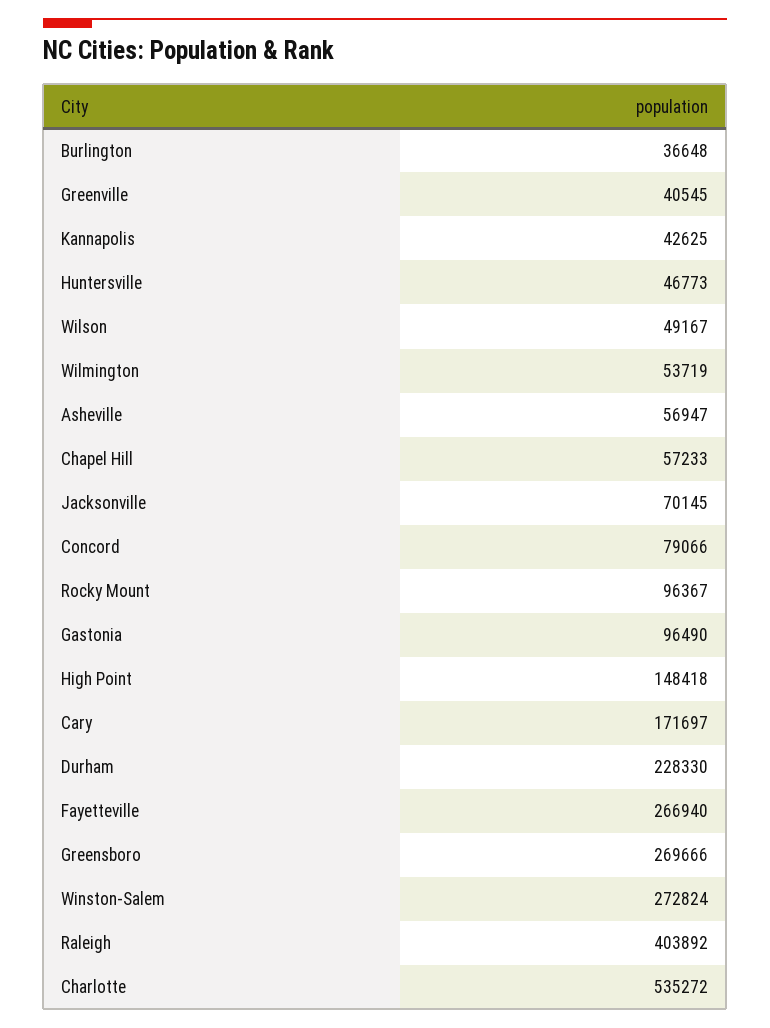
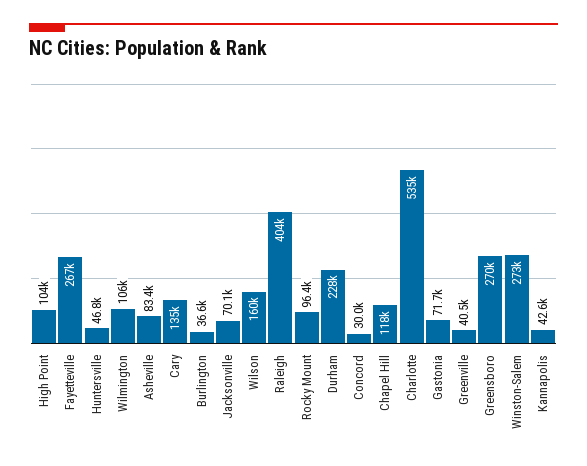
  {
    "Burlington": 36648,
    "Greenville": 40545,
    "Kannapolis": 42625,
    "Huntersville": 46773,
-   "Wilson": 49167,
+   "Wilson": 160000,
-   "Wilmington": 53719,
+   "Wilmington": 106000,
-   "Asheville": 56947,
+   "Asheville": 83400,
-   "Chapel Hill": 57233,
+   "Chapel Hill": 118000,
    "Jacksonville": 70145,
-   "Concord": 79066,
+   "Concord": 30000,
    "Rocky Mount": 96367,
-   "Gastonia": 96490,
+   "Gastonia": 71700,
-   "High Point": 148418,
+   "High Point": 104000,
-   "Cary": 171697,
+   "Cary": 135000,
    "Durham": 228330,
    "Fayetteville": 266940,
    "Greensboro": 269666,
    "Winston-Salem": 272824,
    "Raleigh": 403892,
    "Charlotte": 535272
  }

